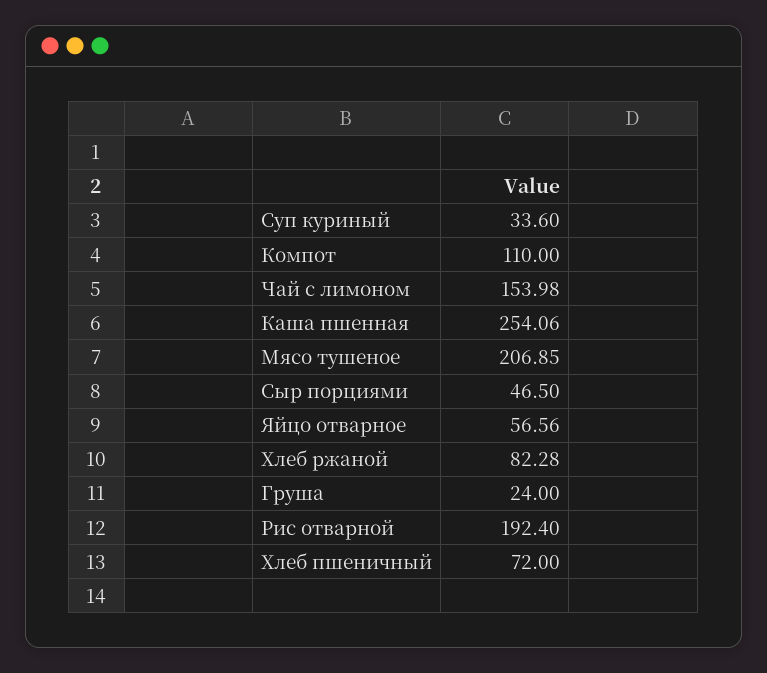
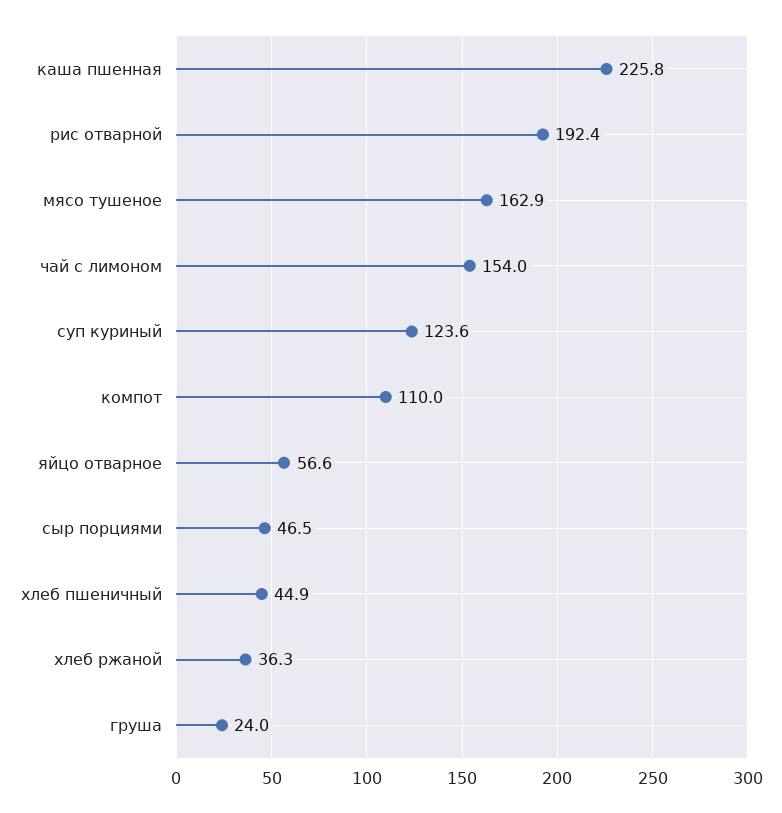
  {
-   "Суп куриный": 33.6,
+   "Суп куриный": 123.6,
    "Компот": 110,
    "Чай с лимоном": 153.98,
-   "Каша пшенная": 254.06,
+   "Каша пшенная": 225.8,
-   "Мясо тушеное": 206.85,
+   "Мясо тушеное": 162.9,
    "Сыр порциями": 46.5,
    "Яйцо отварное": 56.56,
-   "Хлеб ржаной": 82.28,
+   "Хлеб ржаной": 36.3,
    "Груша": 24,
    "Рис отварной": 192.4,
-   "Хлеб пшеничный": 72
+   "Хлеб пшеничный": 44.9
  }

